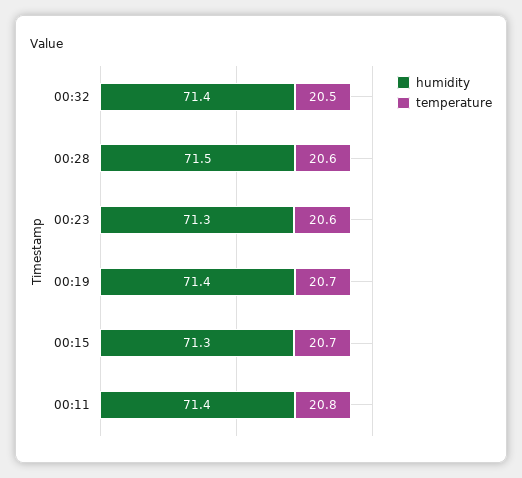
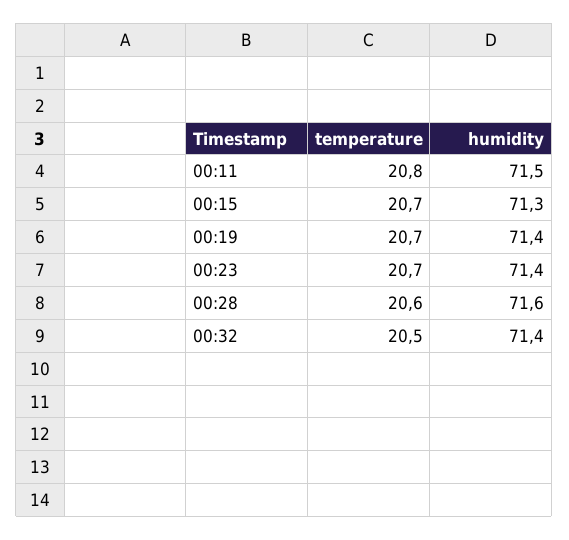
  {
    "humidity": {
      "00:32": 71.4,
-     "00:28": 71.5,
+     "00:28": 71.6,
-     "00:23": 71.3,
+     "00:23": 71.4,
      "00:19": 71.4,
      "00:15": 71.3,
-     "00:11": 71.4
+     "00:11": 71.5
    },
    "temperature": {
      "00:32": 20.5,
      "00:28": 20.6,
-     "00:23": 20.6,
+     "00:23": 20.7,
      "00:19": 20.7,
      "00:15": 20.7,
      "00:11": 20.8
    }
  }

